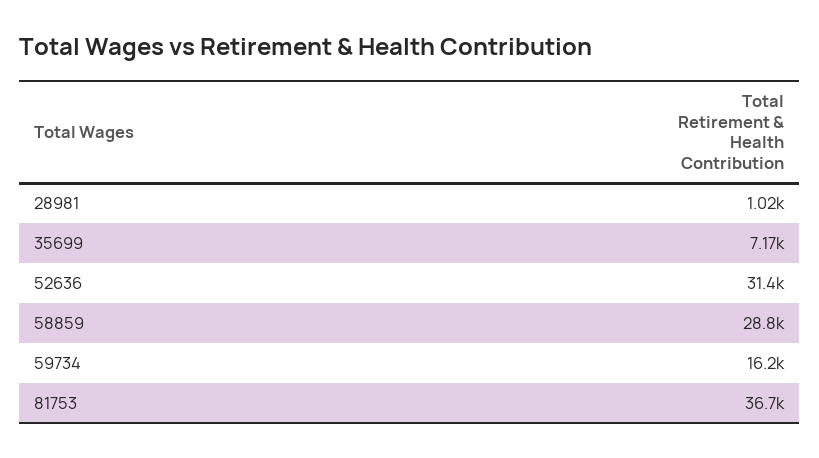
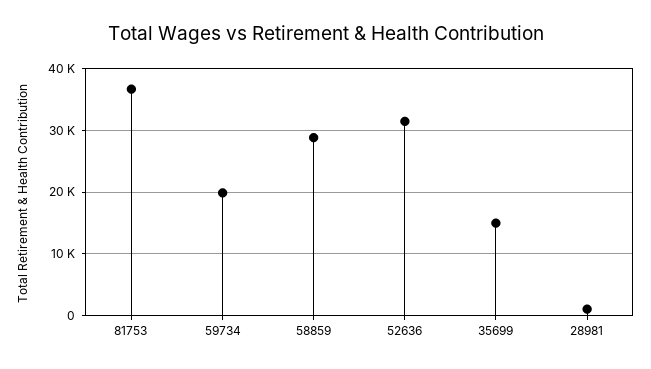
  {
    "28981": 1020,
-   "35699": 7170,
+   "35699": 15000,
    "52636": 31400,
    "58859": 28800,
-   "59734": 16200,
+   "59734": 20000,
    "81753": 36700
  }

